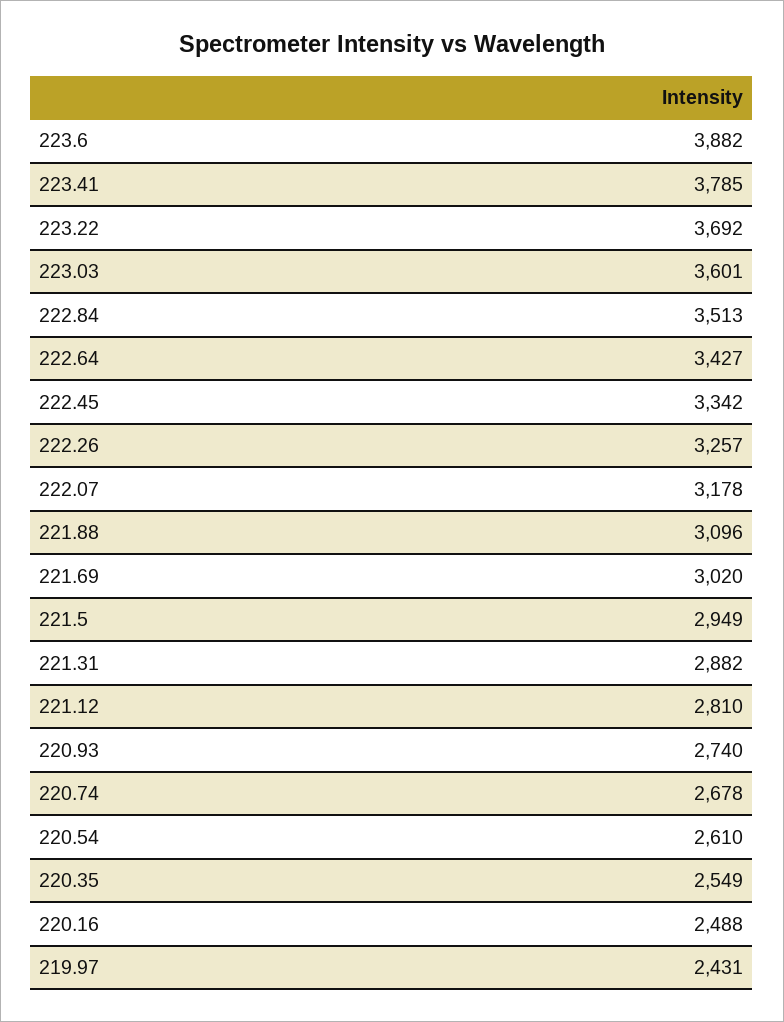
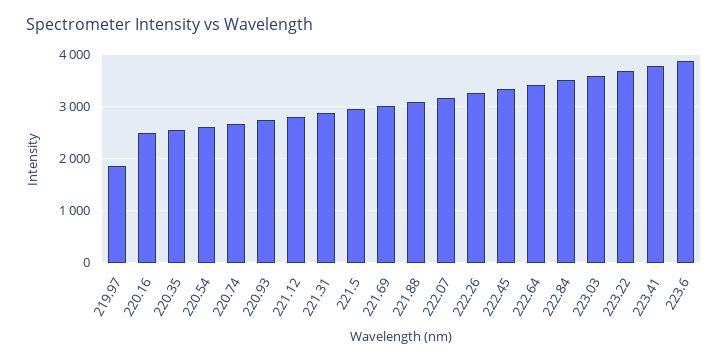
  {
    "223.6": 3882,
    "223.41": 3785,
    "223.22": 3692,
    "223.03": 3601,
    "222.84": 3513,
    "222.64": 3427,
    "222.45": 3342,
    "222.26": 3257,
    "222.07": 3178,
    "221.88": 3096,
    "221.69": 3020,
    "221.5": 2949,
    "221.31": 2882,
    "221.12": 2810,
    "220.93": 2740,
    "220.74": 2678,
    "220.54": 2610,
    "220.35": 2549,
    "220.16": 2488,
-   "219.97": 2431
+   "219.97": 1800
  }

